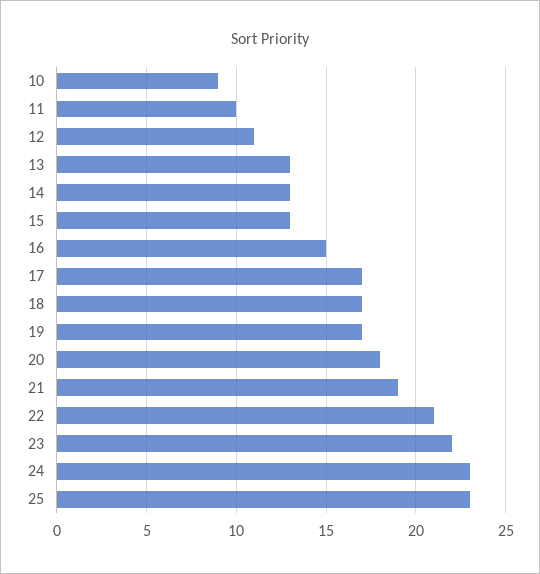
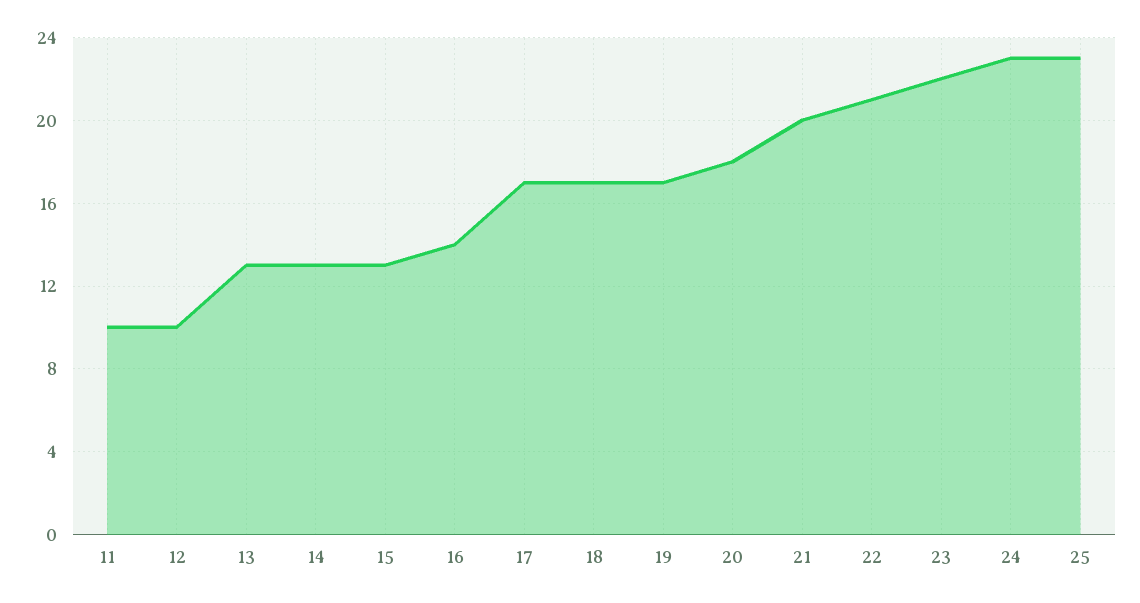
  {
-   "10": 9,
    "11": 10,
-   "12": 11,
+   "12": 10,
    "13": 13,
    "14": 13,
    "15": 13,
-   "16": 15,
+   "16": 14,
    "17": 17,
    "18": 17,
    "19": 17,
    "20": 18,
-   "21": 19,
+   "21": 20,
    "22": 21,
    "23": 22,
    "24": 23,
    "25": 23
  }

